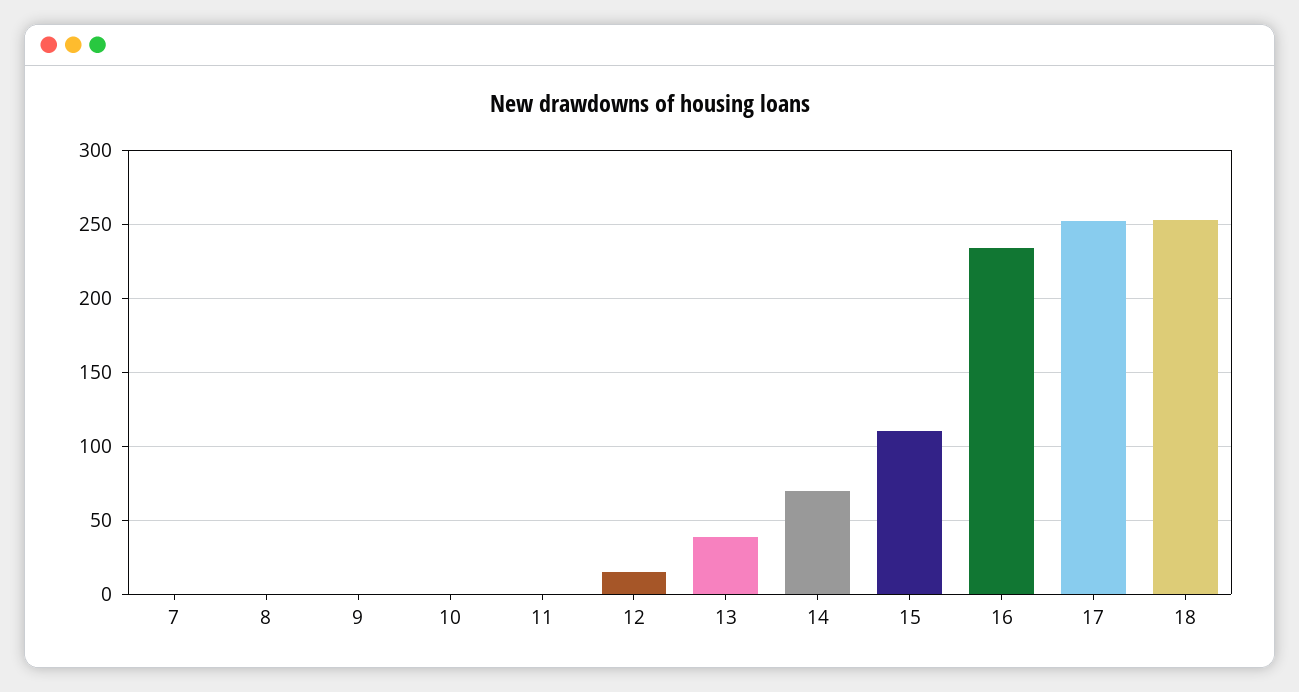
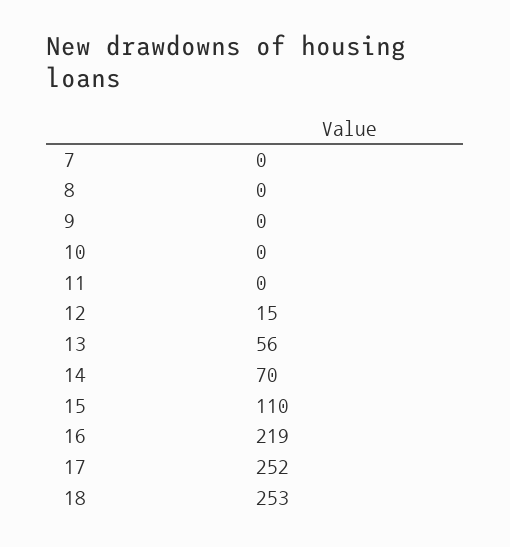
  {
    "7": 0,
    "8": 0,
    "9": 0,
    "10": 0,
    "11": 0,
    "12": 15,
-   "13": 40,
+   "13": 56,
    "14": 70,
    "15": 110,
-   "16": 235,
+   "16": 219,
    "17": 252,
    "18": 253
  }

